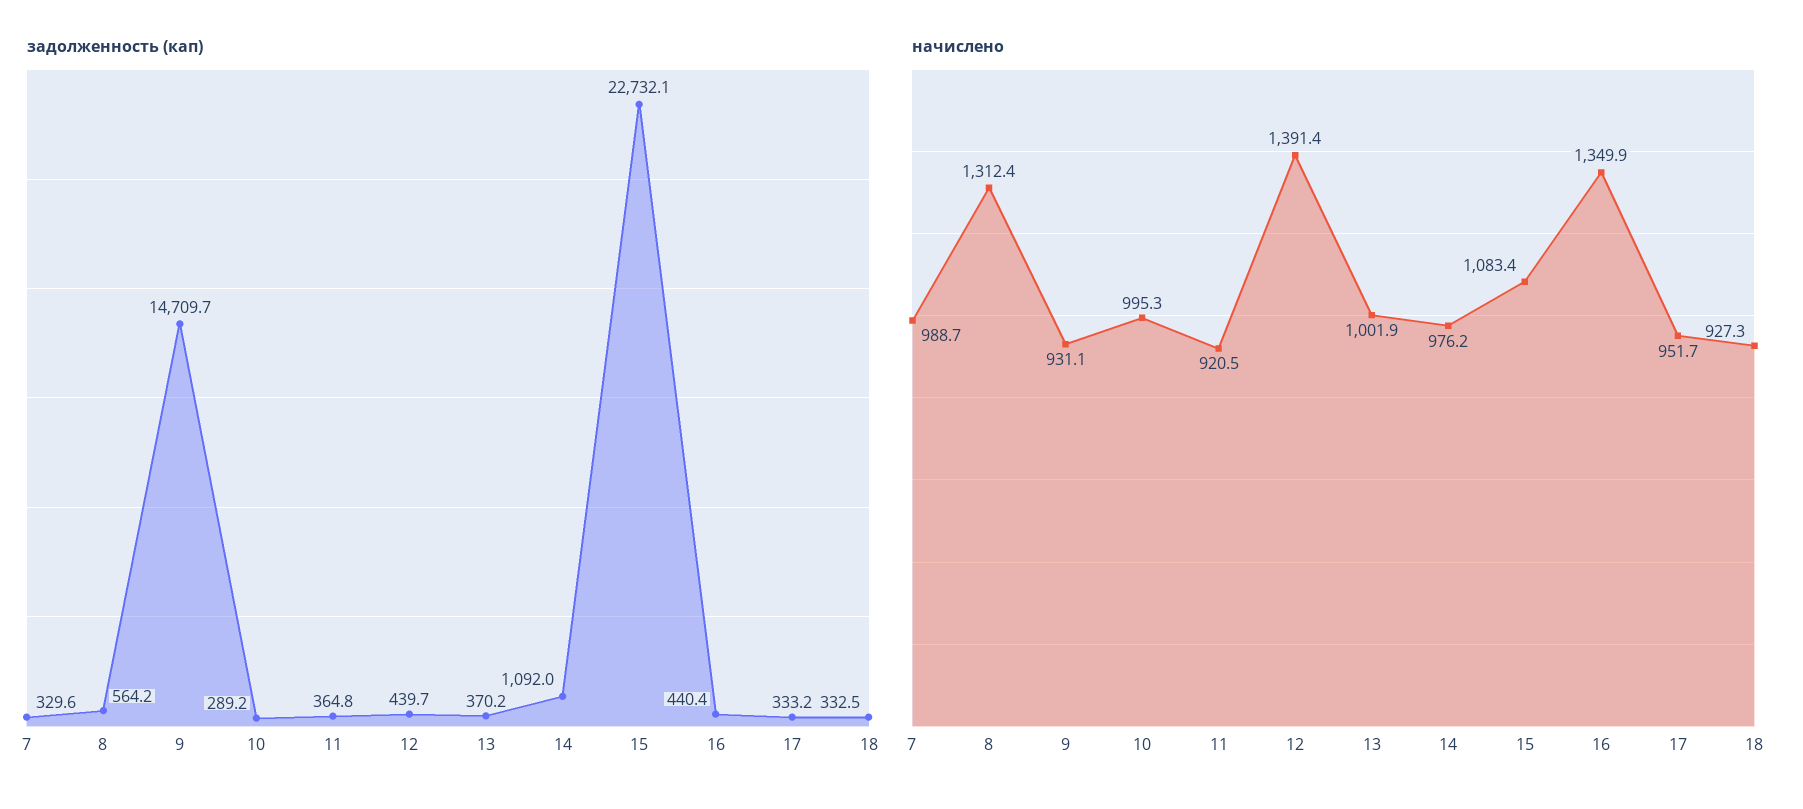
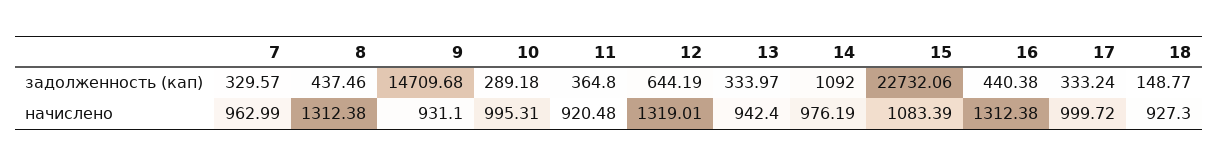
  {
    "задолженность (кап)": {
      "7": 329.57,
-     "8": 564.2,
+     "8": 437.46,
      "9": 14709.68,
      "10": 289.18,
      "11": 364.8,
-     "12": 439.7,
+     "12": 644.19,
-     "13": 370.2,
+     "13": 333.97,
      "14": 1092,
      "15": 22732.06,
      "16": 440.38,
      "17": 333.24,
-     "18": 332.5
+     "18": 148.77
    },
    "начислено": {
-     "7": 988.7,
+     "7": 962.99,
      "8": 1312.38,
      "9": 931.1,
      "10": 995.31,
      "11": 920.48,
-     "12": 1391.4,
+     "12": 1319.01,
-     "13": 1001.9,
+     "13": 942.4,
      "14": 976.19,
      "15": 1083.39,
-     "16": 1349.9,
+     "16": 1312.38,
-     "17": 951.7,
+     "17": 999.72,
      "18": 927.3
    }
  }

